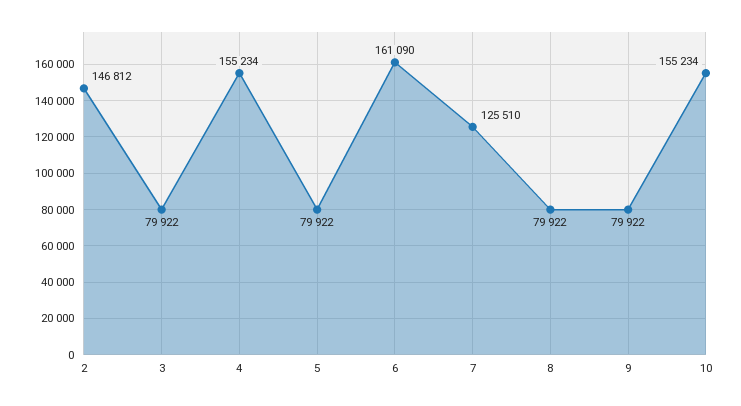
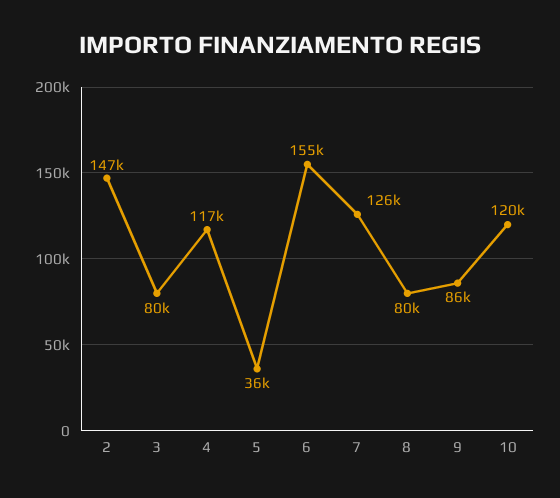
  {
    "2": 146812,
    "3": 79922,
-   "4": 155234,
+   "4": 117000,
-   "5": 79922,
+   "5": 36000,
-   "6": 161090,
+   "6": 155000,
    "7": 125510,
    "8": 79922,
-   "9": 79922,
+   "9": 86000,
-   "10": 155234
+   "10": 120000
  }

